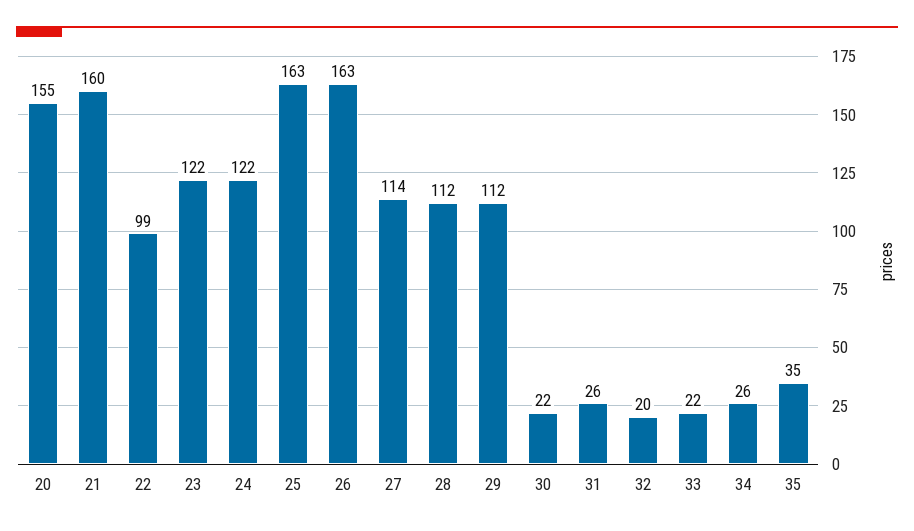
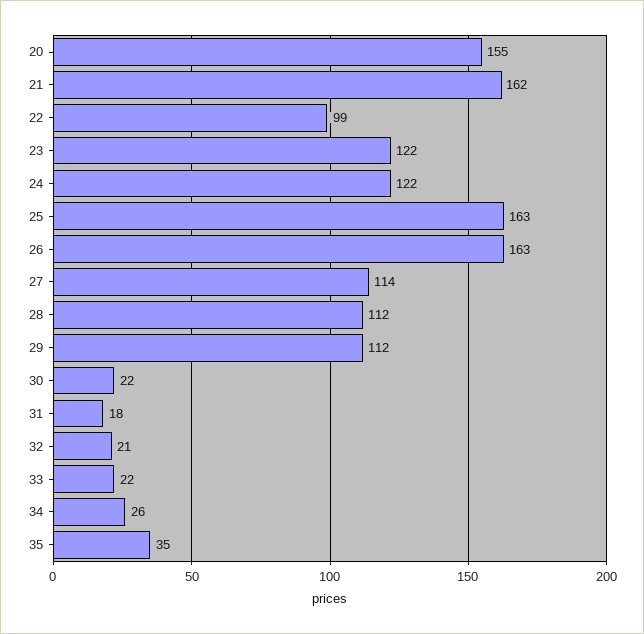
  {
    "20": 155,
-   "21": 160,
+   "21": 162,
    "22": 99,
    "23": 122,
    "24": 122,
    "25": 163,
    "26": 163,
    "27": 114,
    "28": 112,
    "29": 112,
    "30": 22,
-   "31": 26,
+   "31": 18,
-   "32": 20,
+   "32": 21,
    "33": 22,
    "34": 26,
    "35": 35
  }

